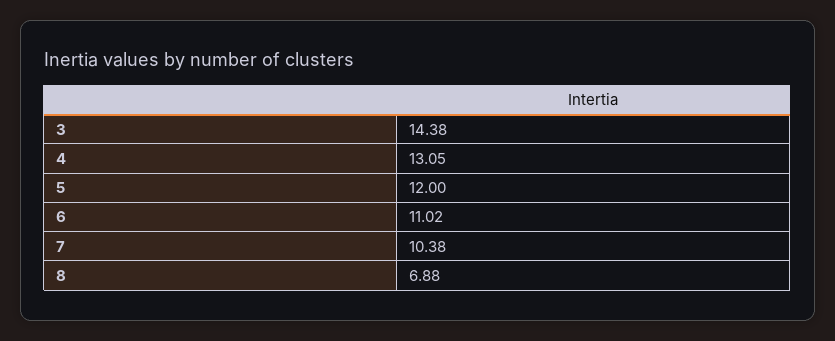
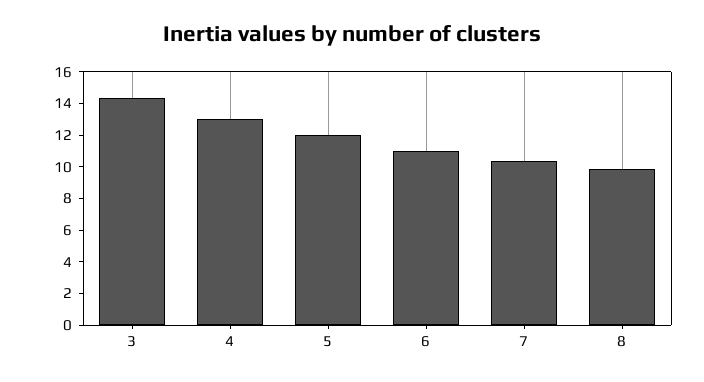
  {
    "3": 14.38,
    "4": 13.05,
    "5": 12,
    "6": 11.02,
    "7": 10.38,
-   "8": 6.88
+   "8": 10
  }

